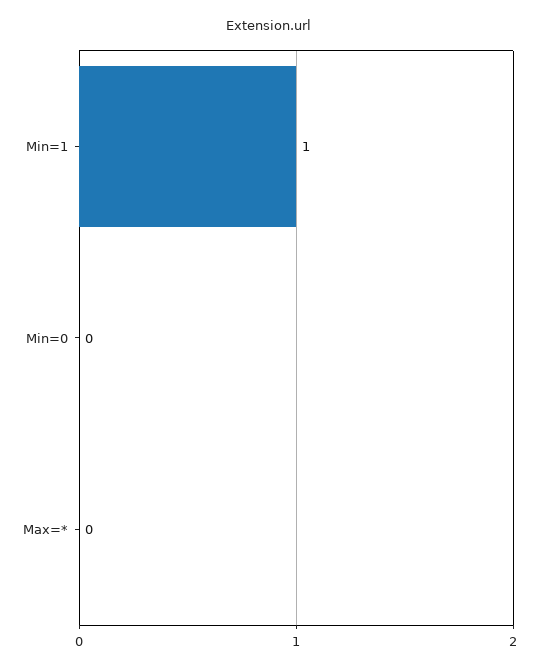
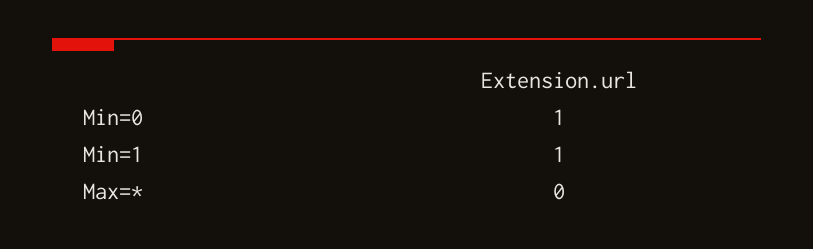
  {
    "Min=1": 1,
-   "Min=0": 0,
+   "Min=0": 1,
    "Max=*": 0
  }

